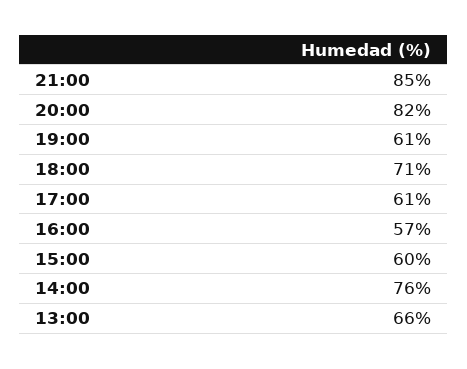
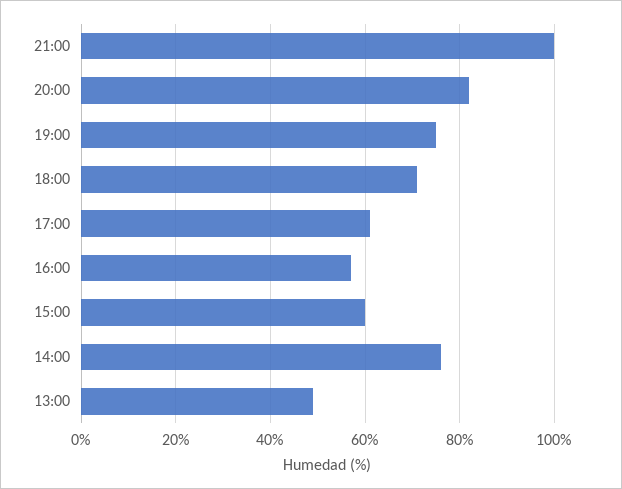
  {
-   "21:00": 85,
+   "21:00": 100,
    "20:00": 82,
-   "19:00": 61,
+   "19:00": 75,
    "18:00": 71,
    "17:00": 61,
    "16:00": 57,
    "15:00": 60,
    "14:00": 76,
-   "13:00": 66
+   "13:00": 50
  }

